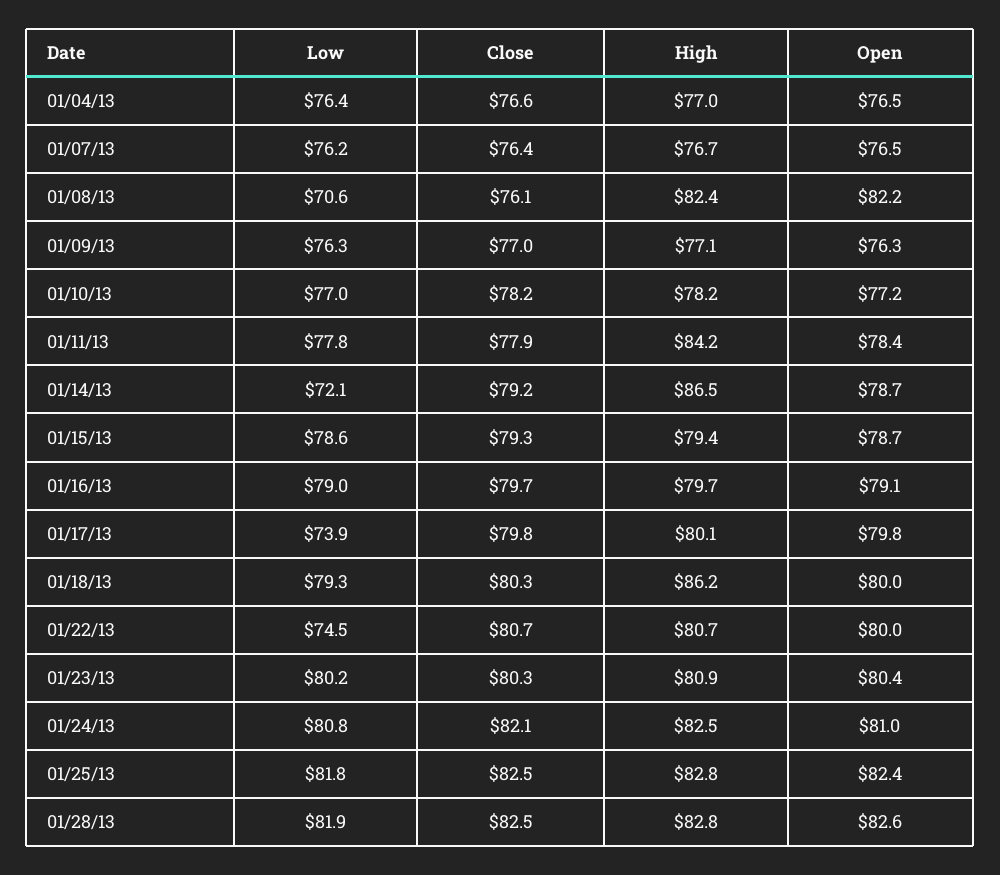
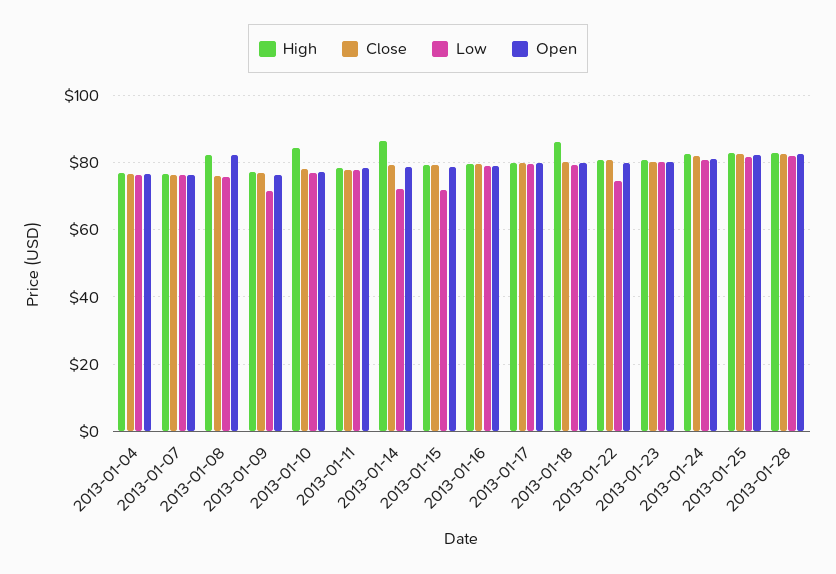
  {
    "Low": {
      "01/04/13": 76.4,
      "01/07/13": 76.2,
-     "01/08/13": 70.6,
+     "01/08/13": 76,
-     "01/09/13": 76.3,
+     "01/09/13": 72,
      "01/10/13": 77,
      "01/11/13": 77.8,
      "01/14/13": 72.1,
-     "01/15/13": 78.6,
+     "01/15/13": 72,
      "01/16/13": 79,
-     "01/17/13": 73.9,
+     "01/17/13": 80,
      "01/18/13": 79.3,
      "01/22/13": 74.5,
      "01/23/13": 80.2,
      "01/24/13": 80.8,
      "01/25/13": 81.8,
      "01/28/13": 81.9
    },
    "Close": {
      "01/04/13": 76.6,
      "01/07/13": 76.4,
      "01/08/13": 76.1,
      "01/09/13": 77,
      "01/10/13": 78.2,
      "01/11/13": 77.9,
      "01/14/13": 79.2,
      "01/15/13": 79.3,
      "01/16/13": 79.7,
      "01/17/13": 79.8,
      "01/18/13": 80.3,
      "01/22/13": 80.7,
      "01/23/13": 80.3,
      "01/24/13": 82.1,
      "01/25/13": 82.5,
      "01/28/13": 82.5
    },
    "High": {
      "01/04/13": 77,
      "01/07/13": 76.7,
      "01/08/13": 82.4,
      "01/09/13": 77.1,
-     "01/10/13": 78.2,
+     "01/10/13": 84,
-     "01/11/13": 84.2,
+     "01/11/13": 78,
      "01/14/13": 86.5,
      "01/15/13": 79.4,
      "01/16/13": 79.7,
      "01/17/13": 80.1,
      "01/18/13": 86.2,
      "01/22/13": 80.7,
      "01/23/13": 80.9,
      "01/24/13": 82.5,
      "01/25/13": 82.8,
      "01/28/13": 82.8
    },
    "Open": {
      "01/04/13": 76.5,
      "01/07/13": 76.5,
      "01/08/13": 82.2,
      "01/09/13": 76.3,
      "01/10/13": 77.2,
      "01/11/13": 78.4,
      "01/14/13": 78.7,
      "01/15/13": 78.7,
      "01/16/13": 79.1,
      "01/17/13": 79.8,
      "01/18/13": 80,
      "01/22/13": 80,
      "01/23/13": 80.4,
      "01/24/13": 81,
      "01/25/13": 82.4,
      "01/28/13": 82.6
    }
  }

